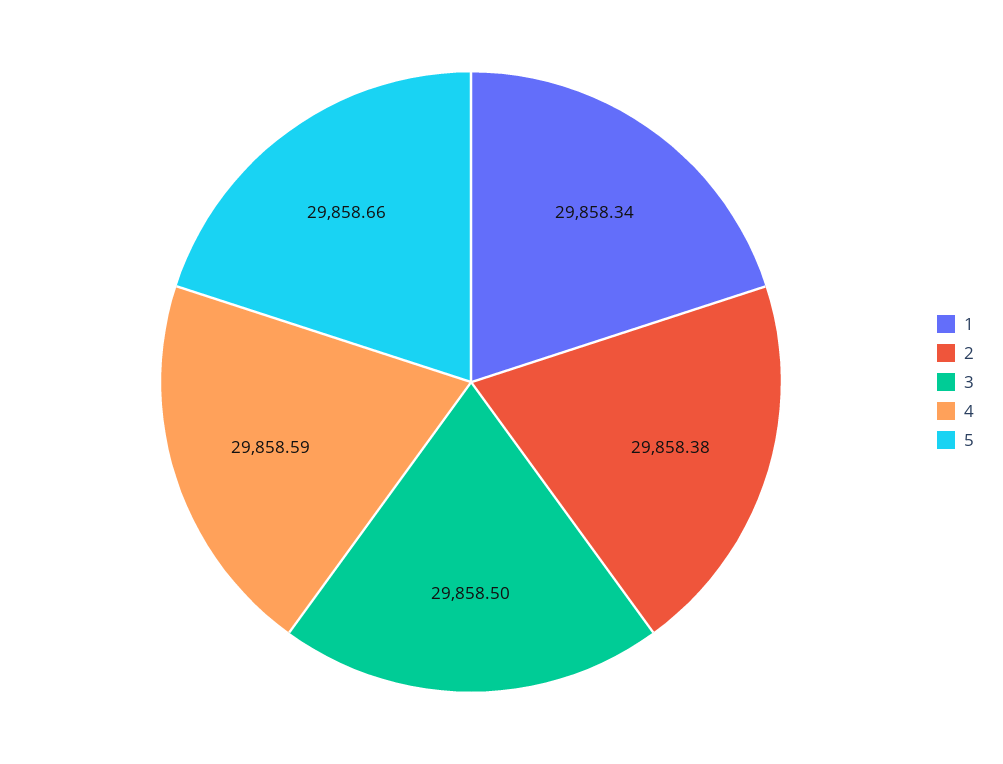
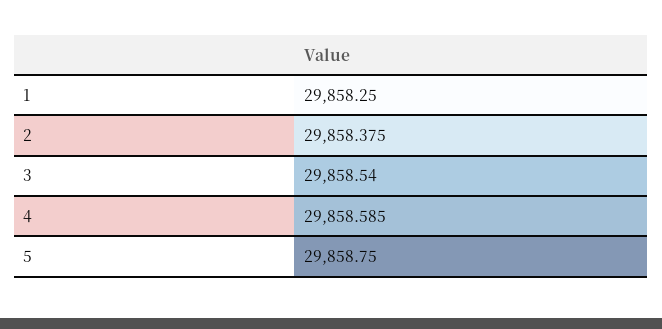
  {
-   "1": 29858.34,
+   "1": 29858.25,
    "2": 29858.375,
-   "3": 29858.5,
+   "3": 29858.54,
    "4": 29858.585,
-   "5": 29858.66
+   "5": 29858.75
  }

